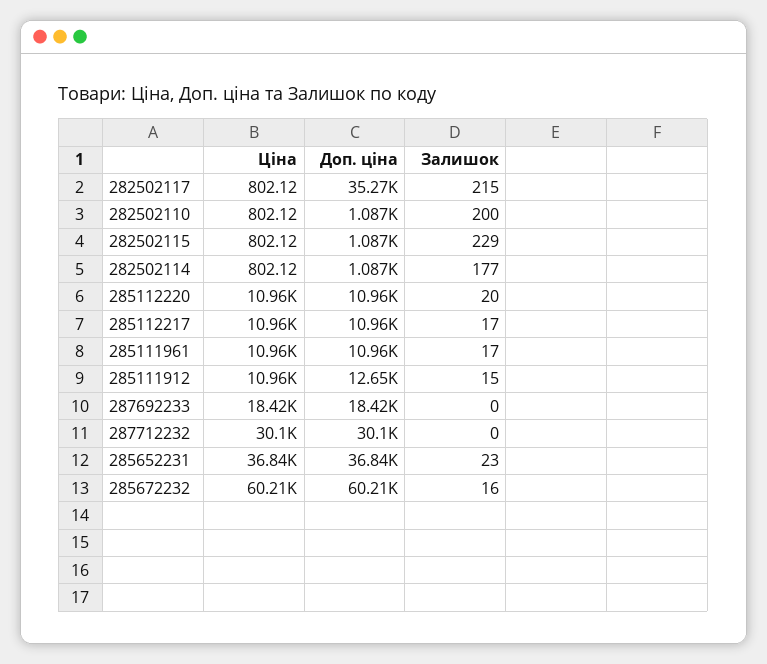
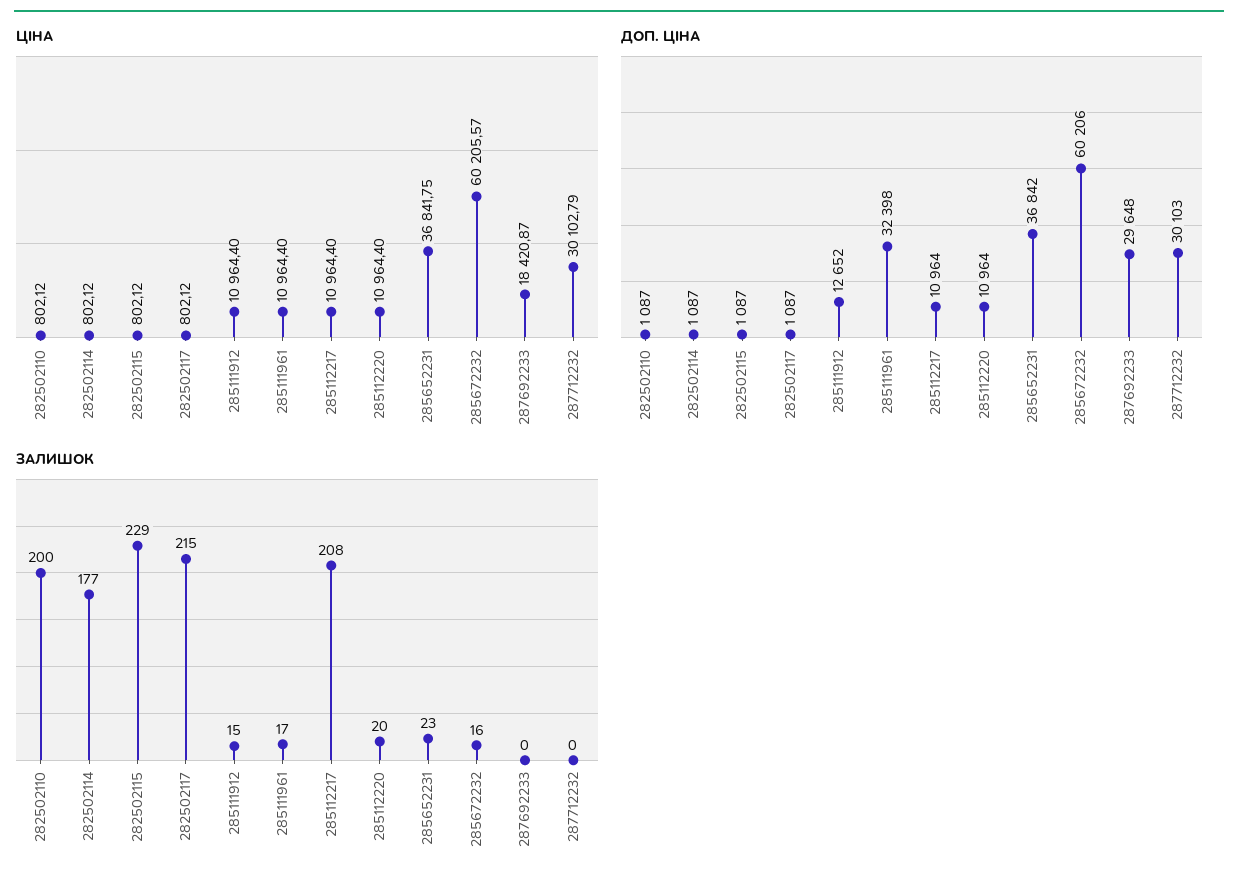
  {
    "Ціна": {
      "282502117": 802.12,
      "282502110": 802.12,
      "282502115": 802.12,
      "282502114": 802.12,
      "285112220": 10964.4,
      "285112217": 10964.4,
      "285111961": 10964.4,
      "285111912": 10964.4,
      "287692233": 18420.87,
      "287712232": 30102.79,
      "285652231": 36841.75,
      "285672232": 60205.57
    },
    "Доп. ціна": {
-     "282502117": 35270,
+     "282502117": 1087,
      "282502110": 1087,
      "282502115": 1087,
      "282502114": 1087,
      "285112220": 10964,
      "285112217": 10964,
-     "285111961": 10960,
+     "285111961": 32398,
      "285111912": 12652,
-     "287692233": 18420,
+     "287692233": 29648,
      "287712232": 30103,
      "285652231": 36842,
      "285672232": 60206
    },
    "Залишок": {
      "282502117": 215,
      "282502110": 200,
      "282502115": 229,
      "282502114": 177,
      "285112220": 20,
-     "285112217": 17,
+     "285112217": 208,
      "285111961": 17,
      "285111912": 15,
      "287692233": 0,
      "287712232": 0,
      "285652231": 23,
      "285672232": 16
    }
  }

